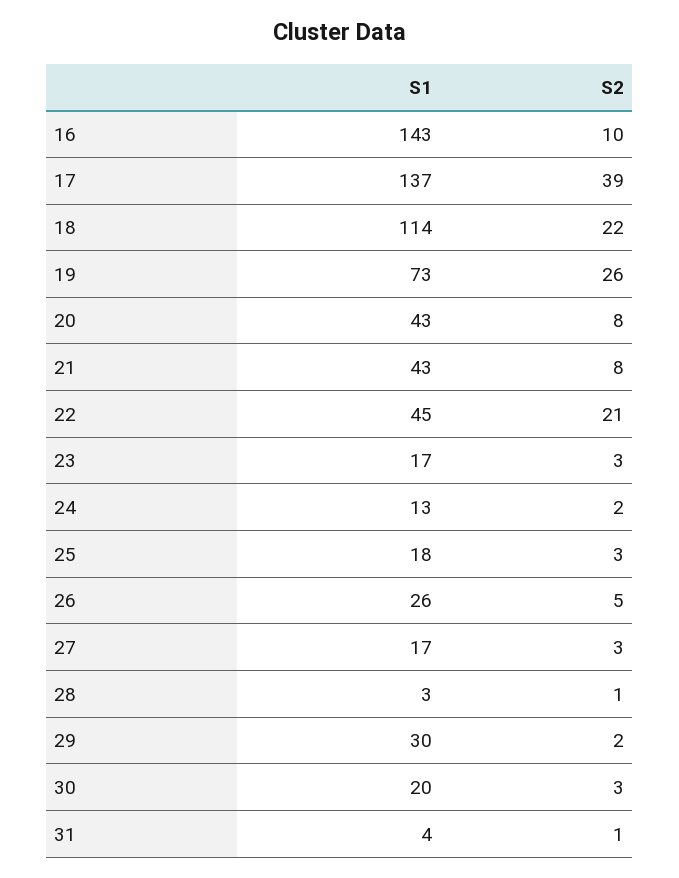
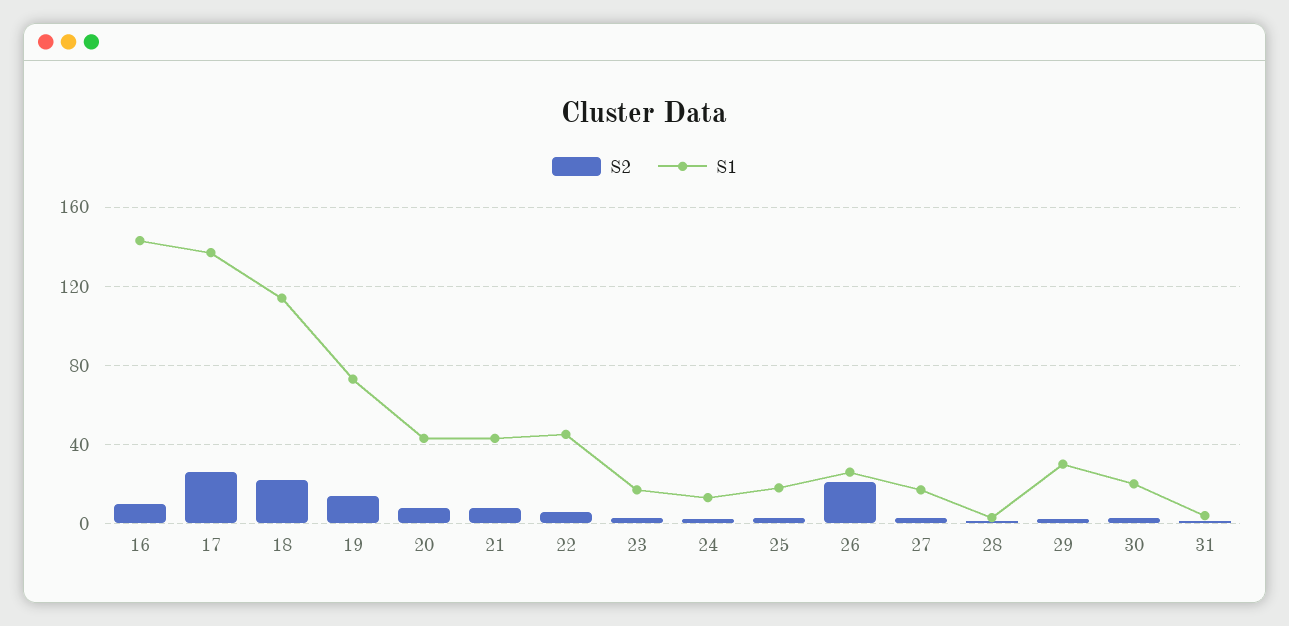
  {
    "S1": {
      "16": 143,
      "17": 137,
      "18": 114,
      "19": 73,
      "20": 43,
      "21": 43,
      "22": 45,
      "23": 17,
      "24": 13,
      "25": 18,
      "26": 26,
      "27": 17,
      "28": 3,
      "29": 30,
      "30": 20,
      "31": 4
    },
    "S2": {
      "16": 10,
-     "17": 39,
+     "17": 25,
      "18": 22,
-     "19": 26,
+     "19": 15,
      "20": 8,
      "21": 8,
-     "22": 21,
+     "22": 5,
      "23": 3,
      "24": 2,
      "25": 3,
-     "26": 5,
+     "26": 20,
      "27": 3,
      "28": 1,
      "29": 2,
      "30": 3,
      "31": 1
    }
  }

